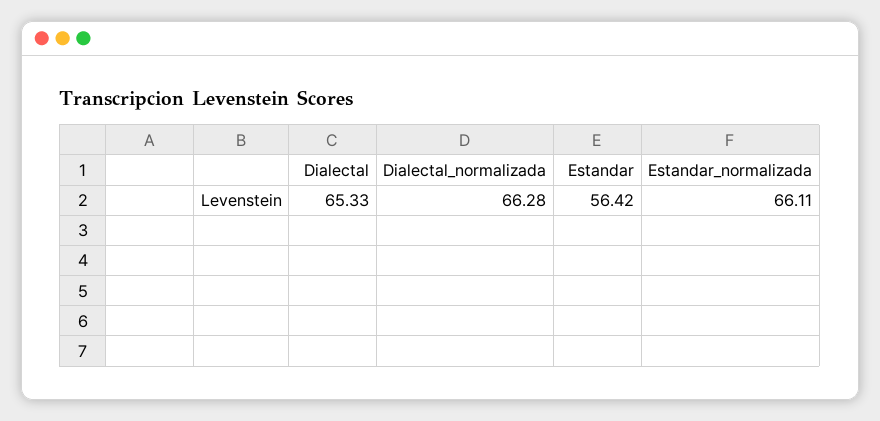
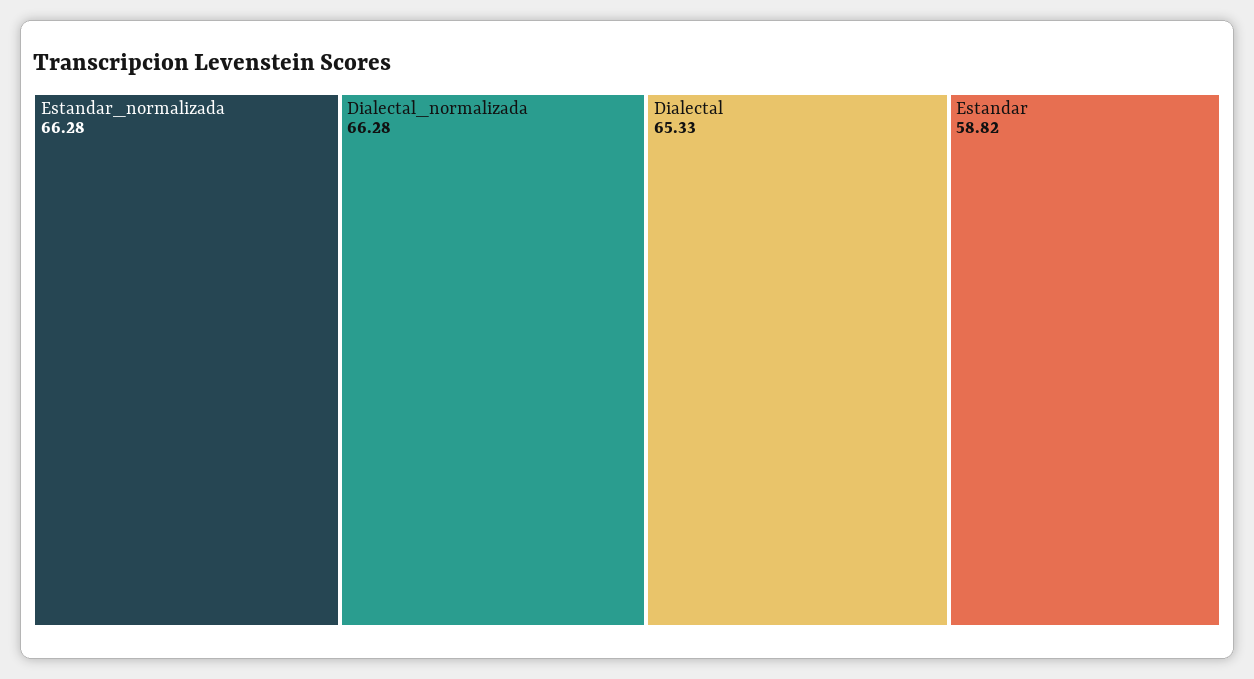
  {
    "Dialectal": 65.33,
    "Dialectal_normalizada": 66.28,
-   "Estandar": 56.42,
+   "Estandar": 58.82,
-   "Estandar_normalizada": 66.11
+   "Estandar_normalizada": 66.28
  }

